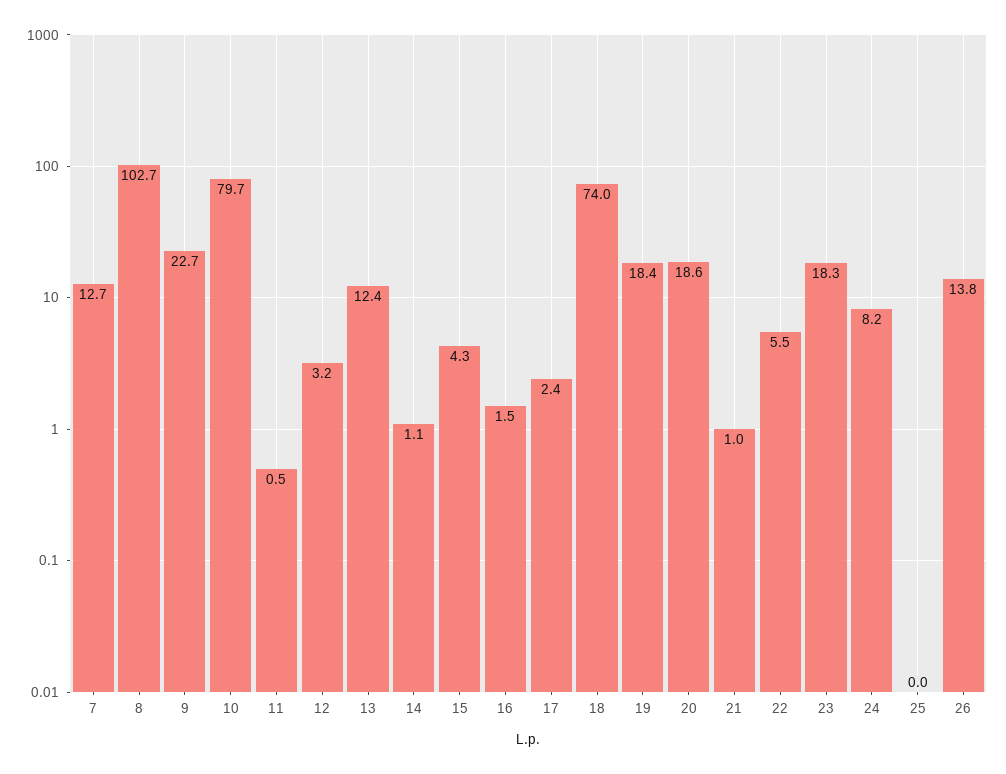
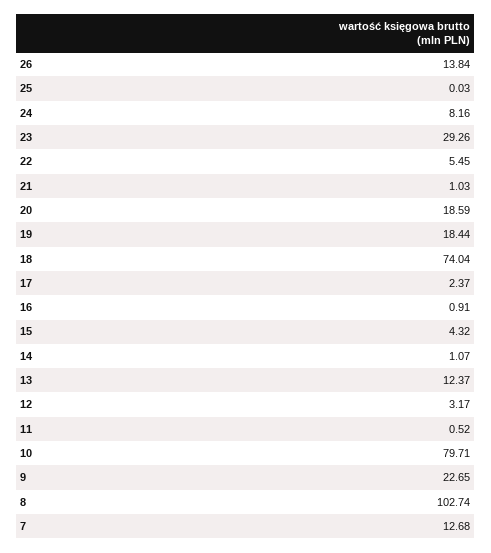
  {
    "7": 12.68,
    "8": 102.74,
    "9": 22.65,
    "10": 79.71,
    "11": 0.52,
    "12": 3.17,
    "13": 12.37,
    "14": 1.07,
    "15": 4.32,
-   "16": 1.5,
+   "16": 0.91,
    "17": 2.37,
    "18": 74.04,
    "19": 18.44,
    "20": 18.59,
    "21": 1.03,
    "22": 5.45,
-   "23": 18.3,
+   "23": 29.26,
    "24": 8.16,
    "25": 0.03,
    "26": 13.84
  }

